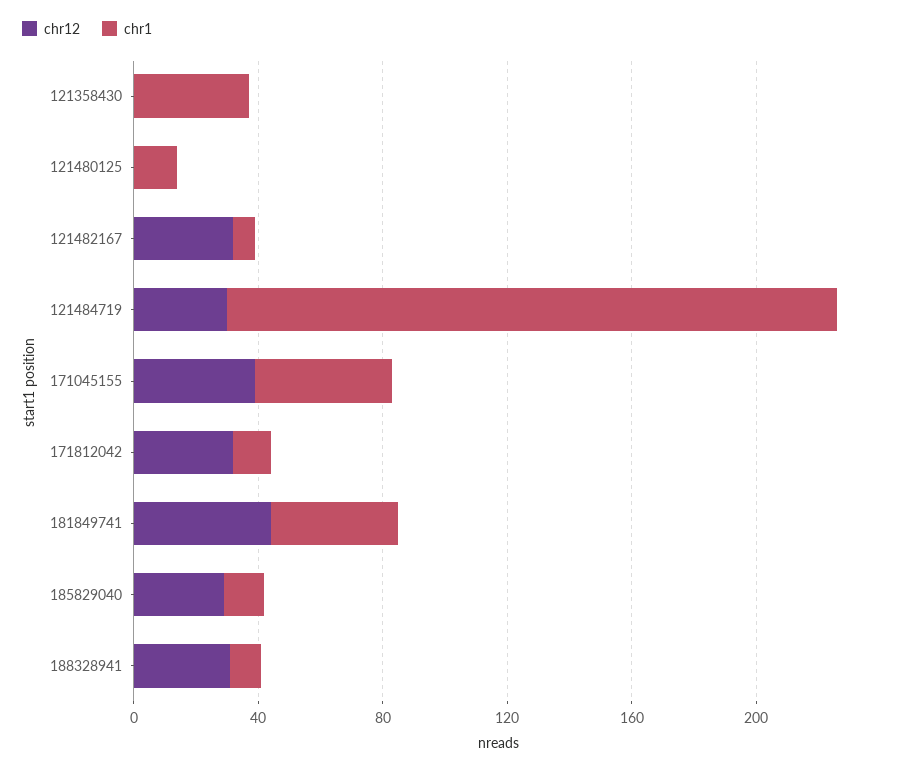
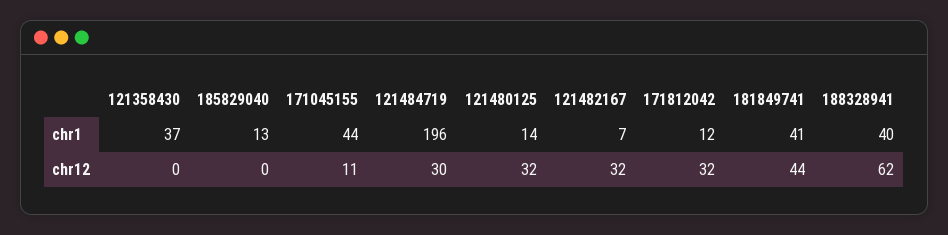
  {
    "chr12": {
      "121358430": 0,
-     "121480125": 0,
+     "121480125": 32,
      "121482167": 32,
      "121484719": 30,
-     "171045155": 40,
+     "171045155": 11,
      "171812042": 32,
      "181849741": 44,
-     "185829040": 30,
+     "185829040": 0,
-     "188328941": 30
+     "188328941": 62
    },
    "chr1": {
      "121358430": 37,
      "121480125": 14,
      "121482167": 7,
      "121484719": 196,
      "171045155": 44,
      "171812042": 12,
      "181849741": 41,
      "185829040": 13,
-     "188328941": 10
+     "188328941": 40
    }
  }

